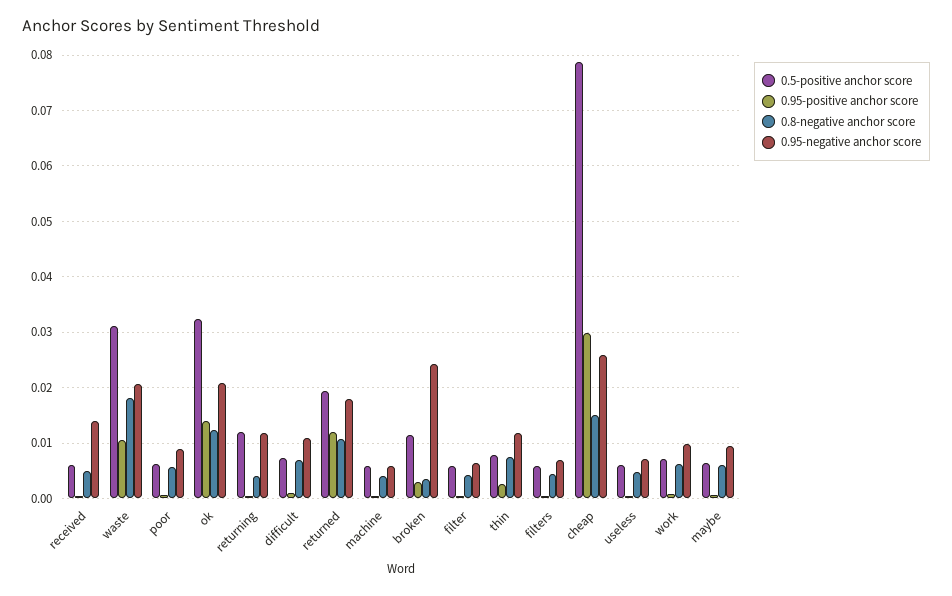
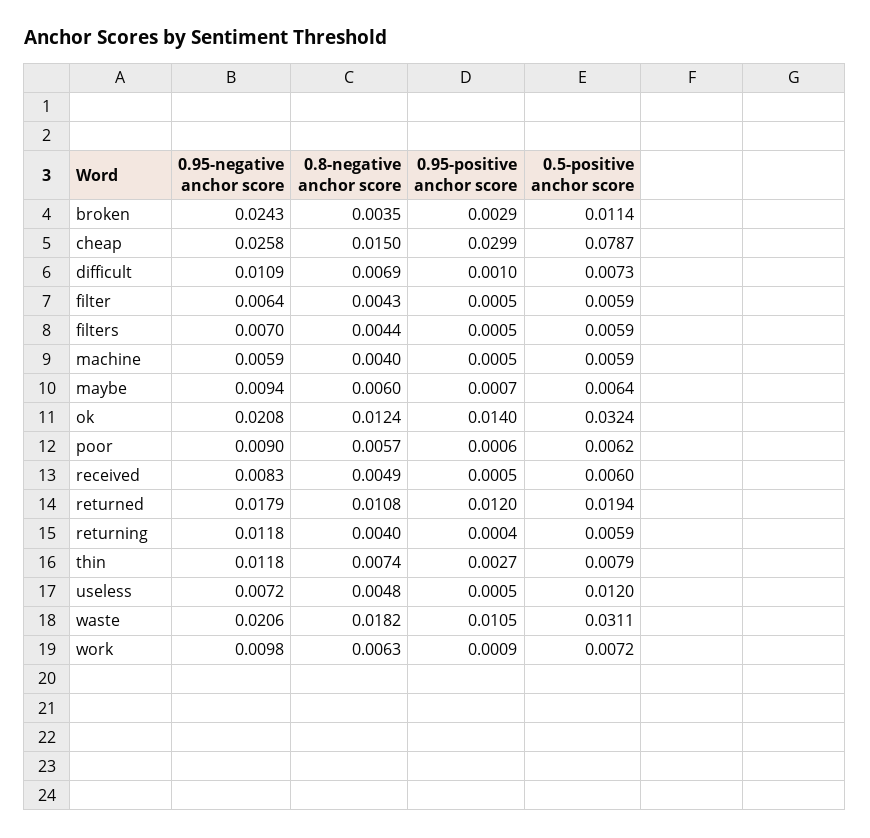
  {
    "0.5-positive anchor score": {
      "received": 0.006,
      "waste": 0.0311,
      "poor": 0.0062,
      "ok": 0.0324,
-     "returning": 0.012,
+     "returning": 0.0059,
      "difficult": 0.0073,
      "returned": 0.0194,
      "machine": 0.0059,
      "broken": 0.0114,
      "filter": 0.0059,
      "thin": 0.0079,
      "filters": 0.0059,
      "cheap": 0.0787,
-     "useless": 0.006,
+     "useless": 0.012,
      "work": 0.0072,
      "maybe": 0.0064
    },
    "0.95-positive anchor score": {
      "received": 0.0005,
      "waste": 0.0105,
      "poor": 0.0006,
      "ok": 0.014,
      "returning": 0.0004,
      "difficult": 0.001,
      "returned": 0.012,
      "machine": 0.0005,
      "broken": 0.0029,
      "filter": 0.0005,
      "thin": 0.0027,
      "filters": 0.0005,
      "cheap": 0.0299,
      "useless": 0.0005,
      "work": 0.0009,
      "maybe": 0.0007
    },
    "0.8-negative anchor score": {
      "received": 0.0049,
      "waste": 0.0182,
      "poor": 0.0057,
      "ok": 0.0124,
      "returning": 0.004,
      "difficult": 0.0069,
      "returned": 0.0108,
      "machine": 0.004,
      "broken": 0.0035,
      "filter": 0.0043,
      "thin": 0.0074,
      "filters": 0.0044,
      "cheap": 0.015,
      "useless": 0.0048,
      "work": 0.0063,
      "maybe": 0.006
    },
    "0.95-negative anchor score": {
-     "received": 0.014,
+     "received": 0.0083,
      "waste": 0.0206,
      "poor": 0.009,
      "ok": 0.0208,
      "returning": 0.0118,
      "difficult": 0.0109,
      "returned": 0.0179,
      "machine": 0.0059,
      "broken": 0.0243,
      "filter": 0.0064,
      "thin": 0.0118,
      "filters": 0.007,
      "cheap": 0.0258,
      "useless": 0.0072,
      "work": 0.0098,
      "maybe": 0.0094
    }
  }

